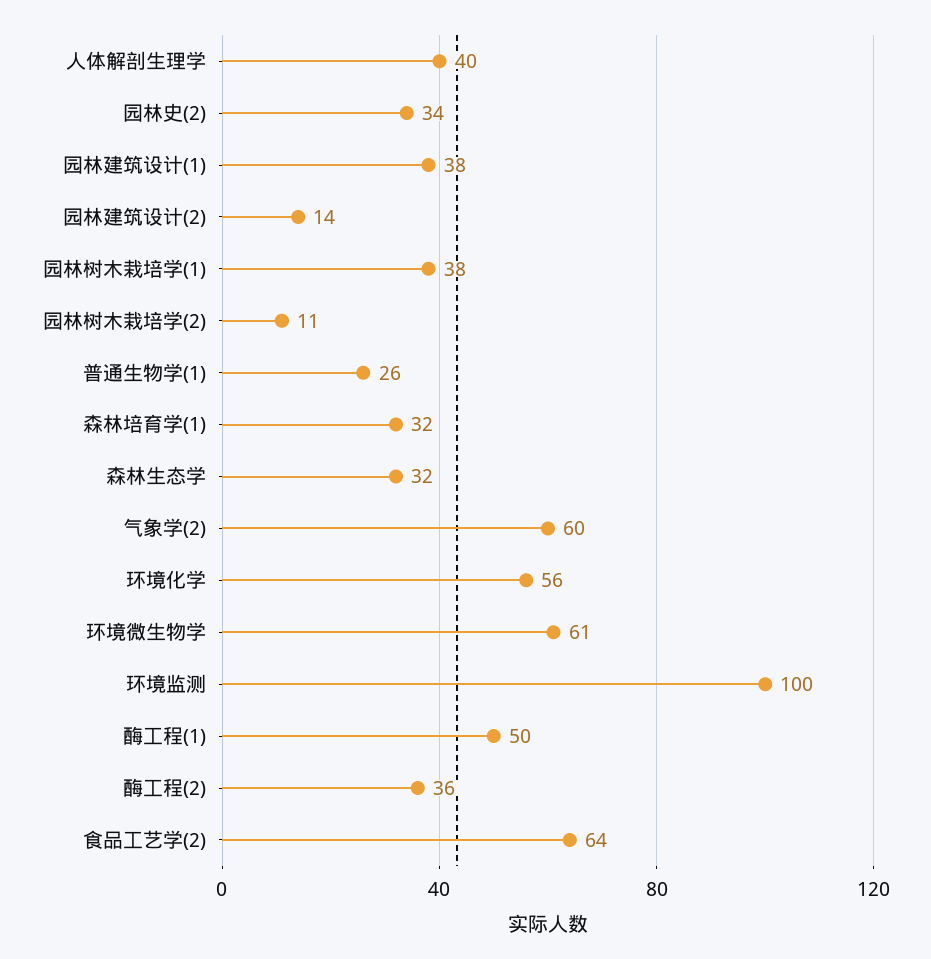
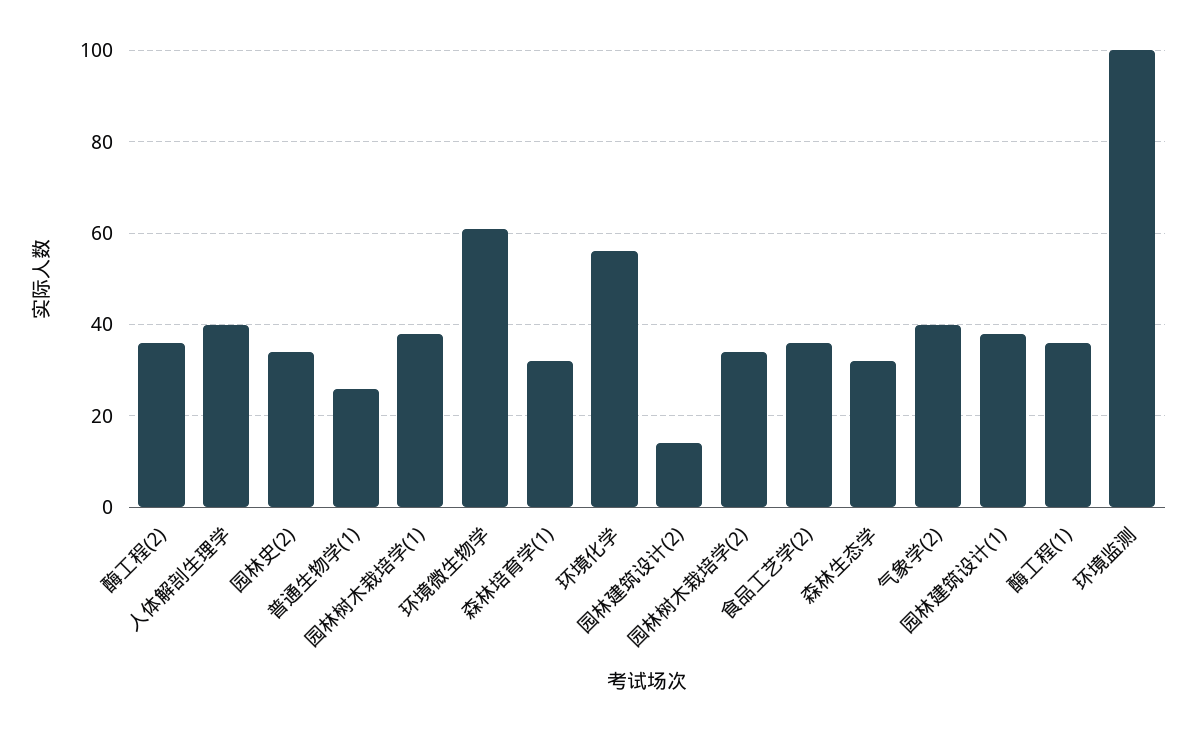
  {
    "人体解剖生理学": 40,
    "园林史(2)": 34,
    "园林建筑设计(1)": 38,
    "园林建筑设计(2)": 14,
    "园林树木栽培学(1)": 38,
-   "园林树木栽培学(2)": 11,
+   "园林树木栽培学(2)": 35,
    "普通生物学(1)": 26,
    "森林培育学(1)": 32,
    "森林生态学": 32,
-   "气象学(2)": 60,
+   "气象学(2)": 40,
    "环境化学": 56,
    "环境微生物学": 61,
    "环境监测": 100,
-   "酶工程(1)": 50,
+   "酶工程(1)": 35,
    "酶工程(2)": 36,
-   "食品工艺学(2)": 64
+   "食品工艺学(2)": 35
  }

